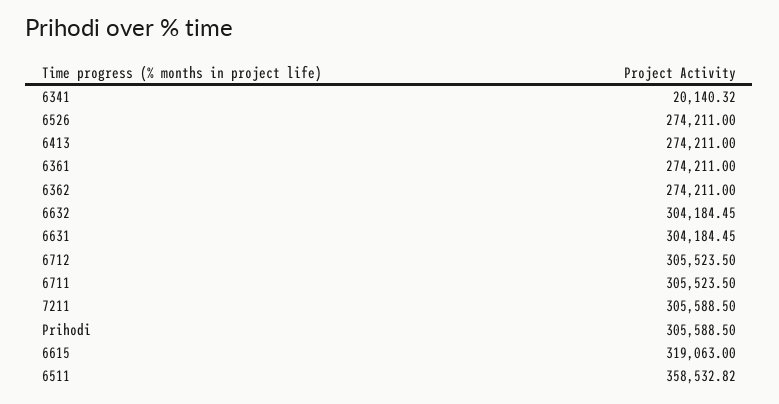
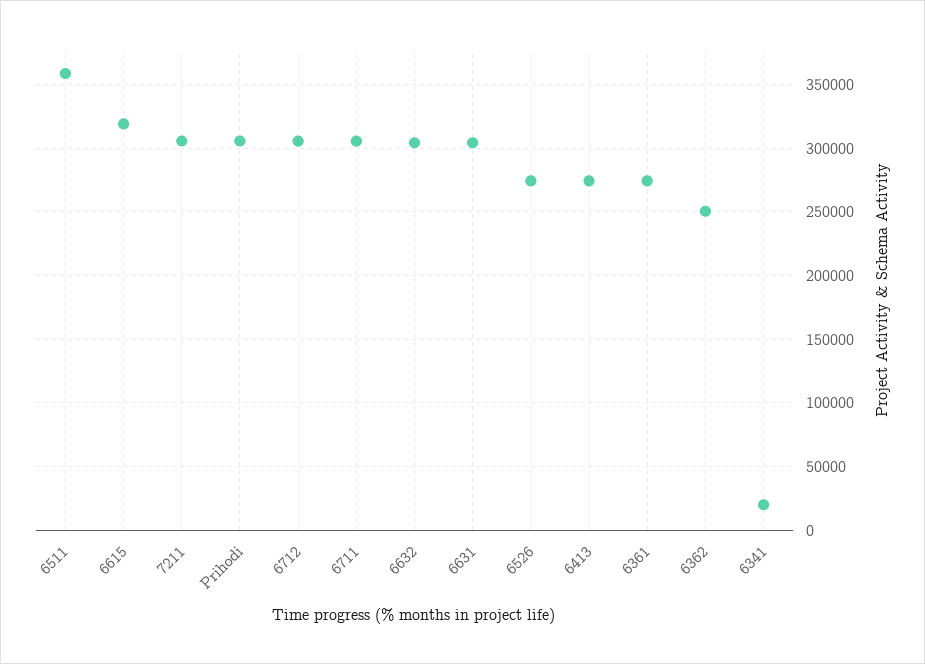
  {
    "6341": 20140.32,
    "6526": 274211,
    "6413": 274211,
    "6361": 274211,
-   "6362": 274211,
+   "6362": 250000,
    "6632": 304184.45,
    "6631": 304184.45,
    "6712": 305523.5,
    "6711": 305523.5,
    "7211": 305588.5,
    "Prihodi": 305588.5,
    "6615": 319063,
    "6511": 358532.82
  }

